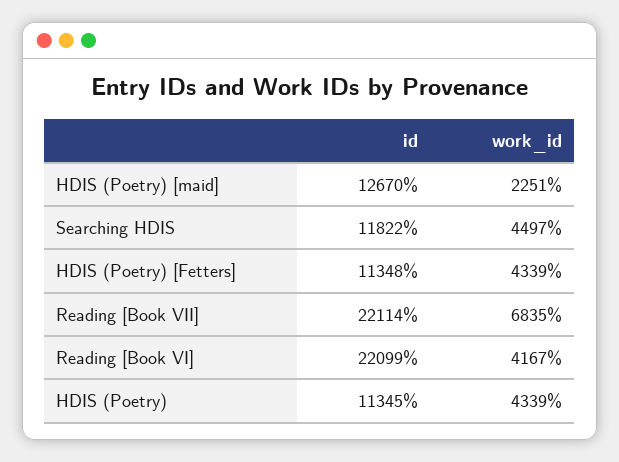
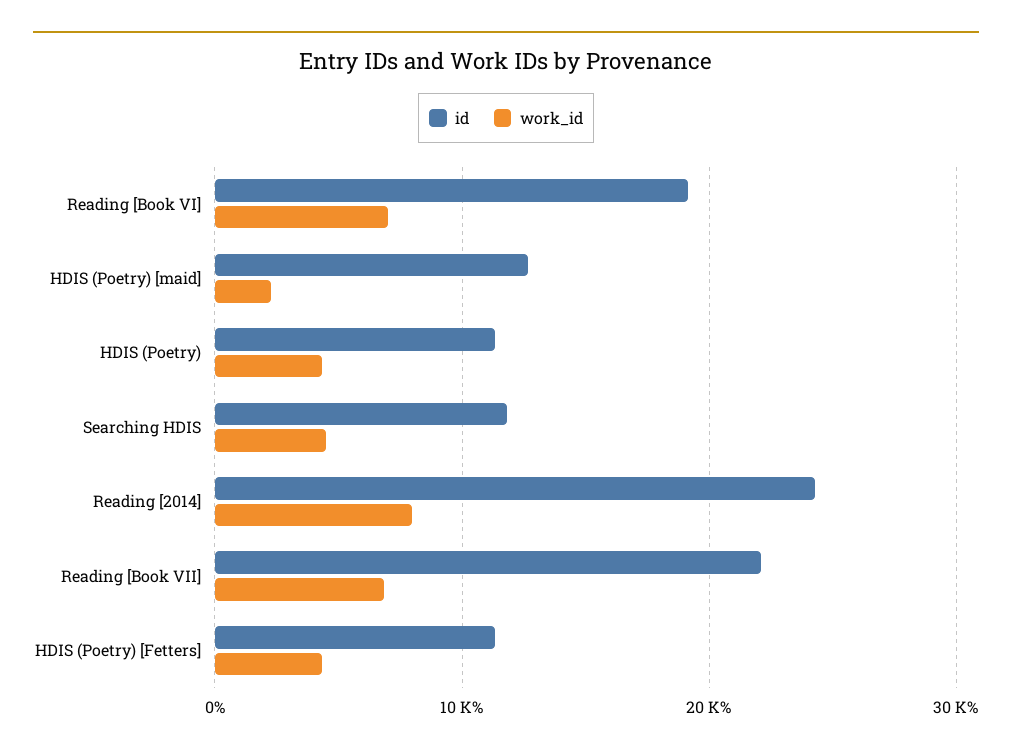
  {
    "id": {
      "HDIS (Poetry) [maid]": 12670,
      "Searching HDIS": 11822,
      "HDIS (Poetry) [Fetters]": 11348,
      "Reading [Book VII]": 22114,
-     "Reading [Book VI]": 22099,
+     "Reading [Book VI]": 19000,
-     "HDIS (Poetry)": 11345
+     "HDIS (Poetry)": 11345,
+     "Reading [2014]": 24000
    },
    "work_id": {
      "HDIS (Poetry) [maid]": 2251,
      "Searching HDIS": 4497,
      "HDIS (Poetry) [Fetters]": 4339,
      "Reading [Book VII]": 6835,
-     "Reading [Book VI]": 4167,
+     "Reading [Book VI]": 7000,
-     "HDIS (Poetry)": 4339
+     "HDIS (Poetry)": 4339,
+     "Reading [2014]": 8000
    }
  }

